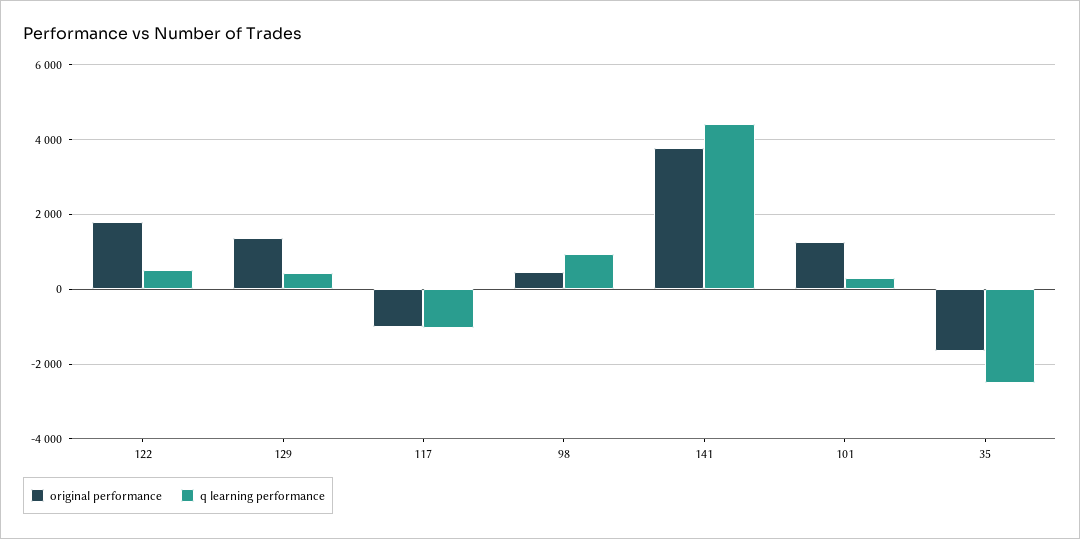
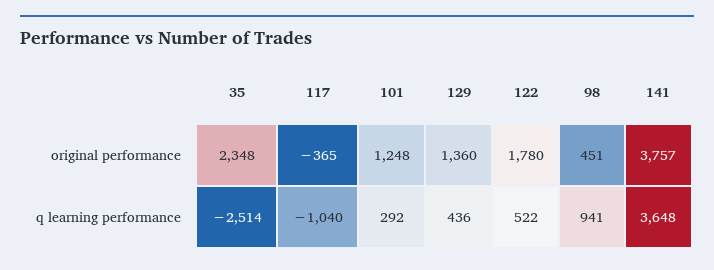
  {
    "original performance": {
      "122": 1780,
      "129": 1360,
-     "117": -1000,
+     "117": -365,
      "98": 451,
      "141": 3757,
      "101": 1248,
-     "35": -1600
+     "35": 2348
    },
    "q learning performance": {
      "122": 522,
      "129": 436,
      "117": -1040,
      "98": 941,
-     "141": 4400,
+     "141": 3648,
      "101": 292,
      "35": -2514
    }
  }

